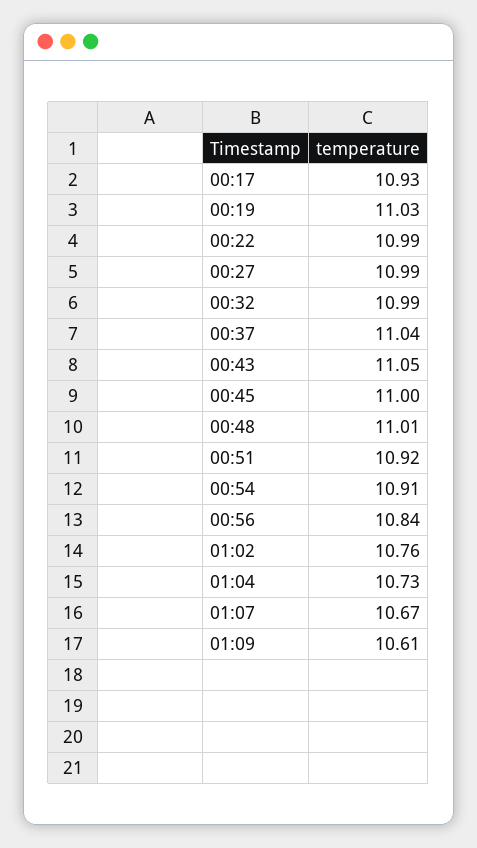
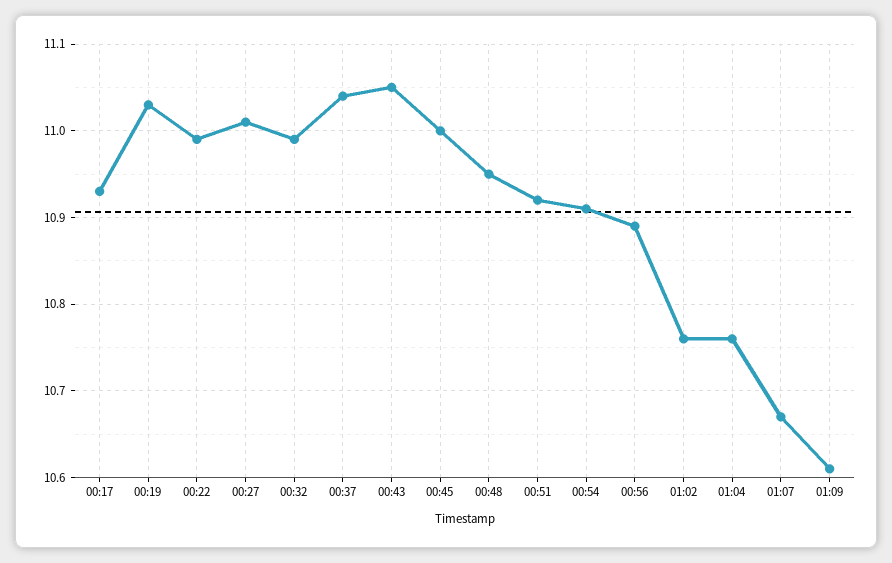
  {
    "00:17": 10.93,
    "00:19": 11.03,
    "00:22": 10.99,
-   "00:27": 10.99,
+   "00:27": 11.01,
    "00:32": 10.99,
    "00:37": 11.04,
    "00:43": 11.05,
    "00:45": 11,
-   "00:48": 11.01,
+   "00:48": 10.95,
    "00:51": 10.92,
    "00:54": 10.91,
-   "00:56": 10.84,
+   "00:56": 10.89,
    "01:02": 10.76,
-   "01:04": 10.73,
+   "01:04": 10.76,
    "01:07": 10.67,
    "01:09": 10.61
  }

